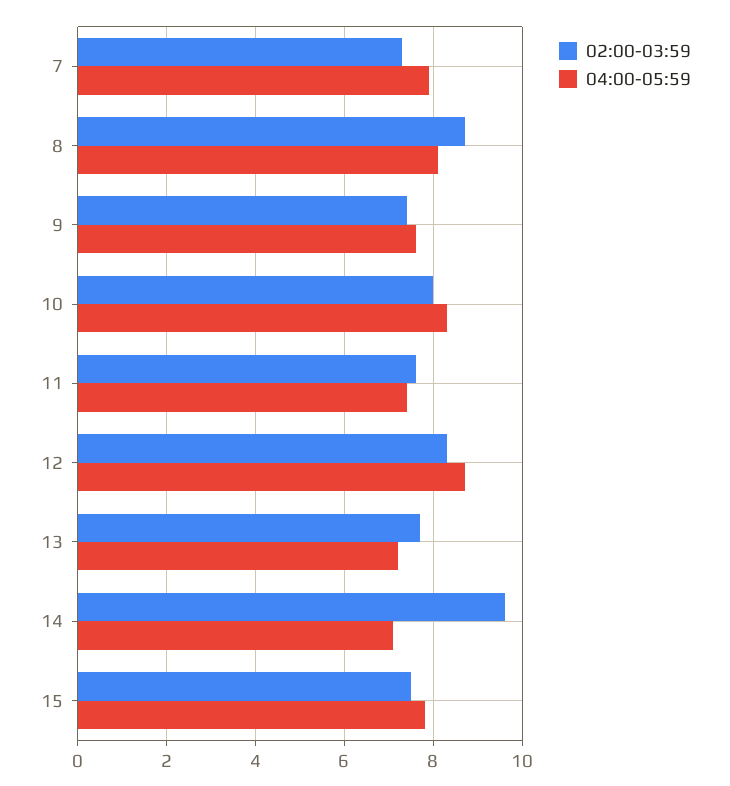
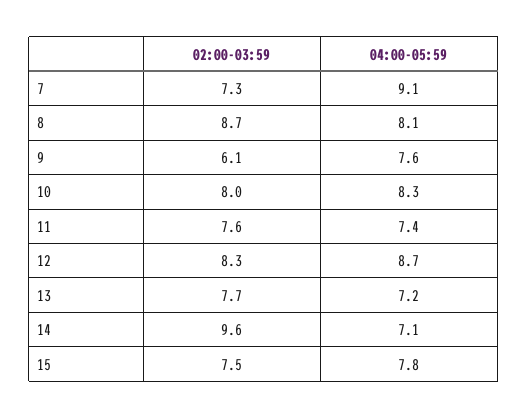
  {
    "02:00-03:59": {
      "7": 7.3,
      "8": 8.7,
-     "9": 7.5,
+     "9": 6.1,
      "10": 8,
      "11": 7.6,
      "12": 8.3,
      "13": 7.7,
      "14": 9.6,
      "15": 7.5
    },
    "04:00-05:59": {
-     "7": 8,
+     "7": 9.1,
      "8": 8.1,
      "9": 7.6,
      "10": 8.3,
      "11": 7.4,
      "12": 8.7,
      "13": 7.2,
      "14": 7.1,
      "15": 7.8
    }
  }

